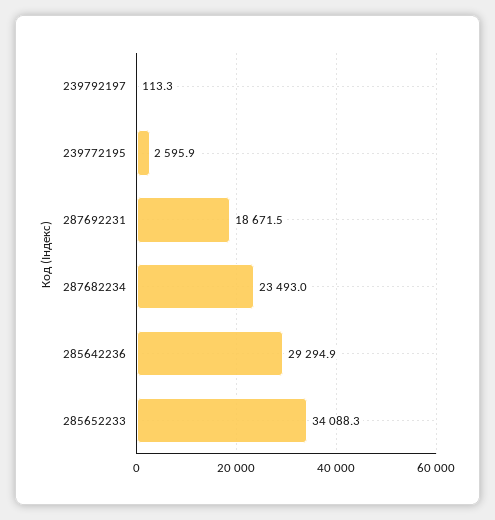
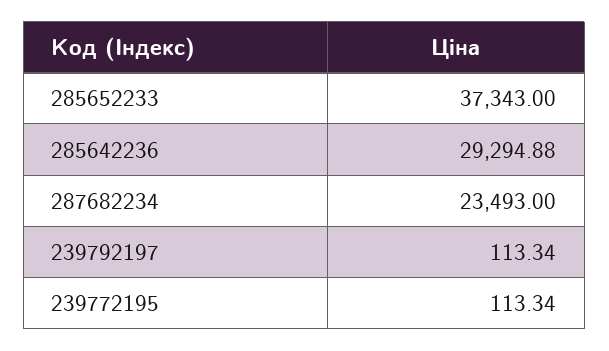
  {
    "239792197": 113.34,
-   "239772195": 2595.9,
+   "239772195": 113.34,
-   "287692231": 18671.5,
    "287682234": 23493,
    "285642236": 29294.88,
-   "285652233": 34088.3
+   "285652233": 37343
  }

